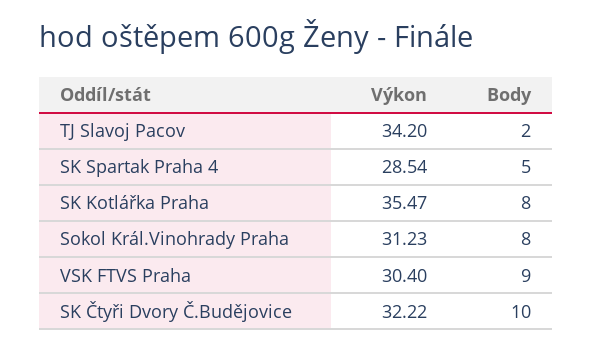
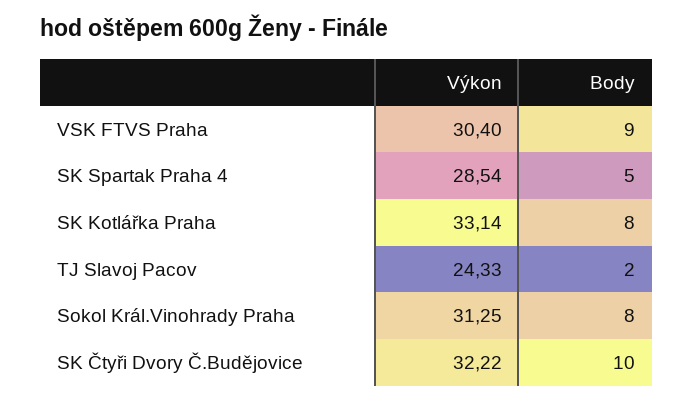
  {
    "Výkon": {
-     "TJ Slavoj Pacov": 34.2,
+     "TJ Slavoj Pacov": 24.33,
      "SK Spartak Praha 4": 28.54,
-     "SK Kotlářka Praha": 35.47,
+     "SK Kotlářka Praha": 33.14,
-     "Sokol Král.Vinohrady Praha": 31.23,
+     "Sokol Král.Vinohrady Praha": 31.25,
      "VSK FTVS Praha": 30.4,
      "SK Čtyři Dvory Č.Budějovice": 32.22
    },
    "Body": {
      "TJ Slavoj Pacov": 2,
      "SK Spartak Praha 4": 5,
      "SK Kotlářka Praha": 8,
      "Sokol Král.Vinohrady Praha": 8,
      "VSK FTVS Praha": 9,
      "SK Čtyři Dvory Č.Budějovice": 10
    }
  }

